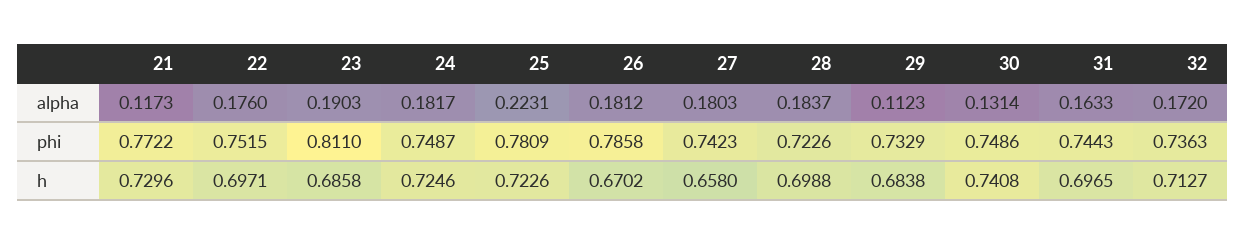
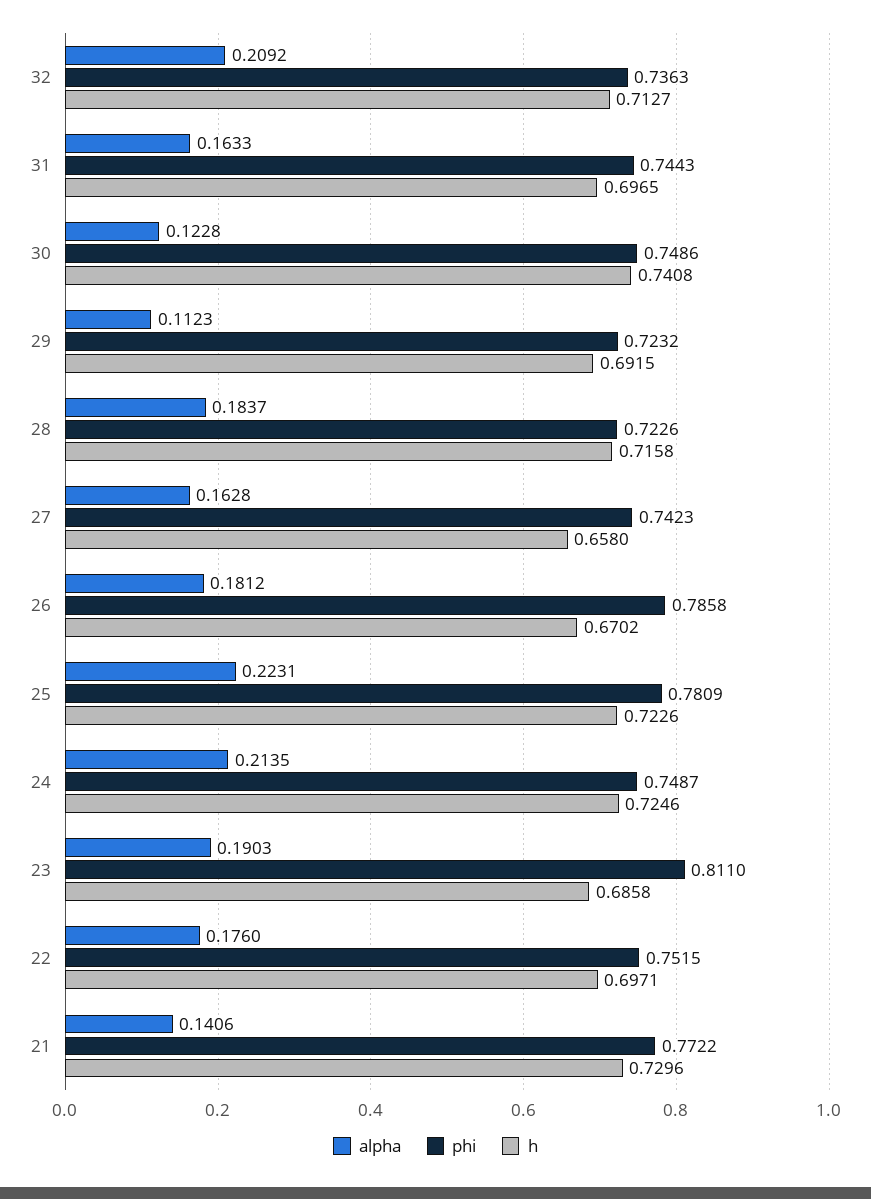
  {
    "alpha": {
-     "21": 0.1173,
+     "21": 0.1406,
      "22": 0.176,
      "23": 0.1903,
-     "24": 0.1817,
+     "24": 0.2135,
      "25": 0.2231,
      "26": 0.1812,
-     "27": 0.1803,
+     "27": 0.1628,
      "28": 0.1837,
      "29": 0.1123,
-     "30": 0.1314,
+     "30": 0.1228,
      "31": 0.1633,
-     "32": 0.172
+     "32": 0.2092
    },
    "phi": {
      "21": 0.7722,
      "22": 0.7515,
      "23": 0.811,
      "24": 0.7487,
      "25": 0.7809,
      "26": 0.7858,
      "27": 0.7423,
      "28": 0.7226,
-     "29": 0.7329,
+     "29": 0.7232,
      "30": 0.7486,
      "31": 0.7443,
      "32": 0.7363
    },
    "h": {
      "21": 0.7296,
      "22": 0.6971,
      "23": 0.6858,
      "24": 0.7246,
      "25": 0.7226,
      "26": 0.6702,
      "27": 0.658,
-     "28": 0.6988,
+     "28": 0.7158,
-     "29": 0.6838,
+     "29": 0.6915,
      "30": 0.7408,
      "31": 0.6965,
      "32": 0.7127
    }
  }

